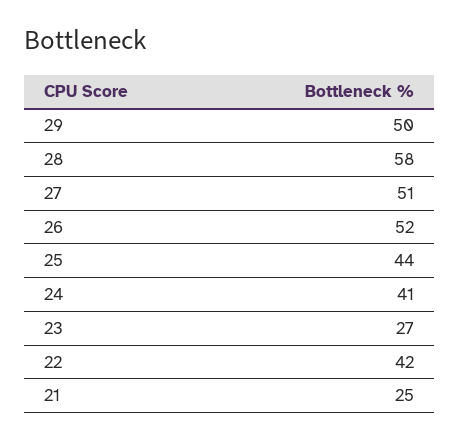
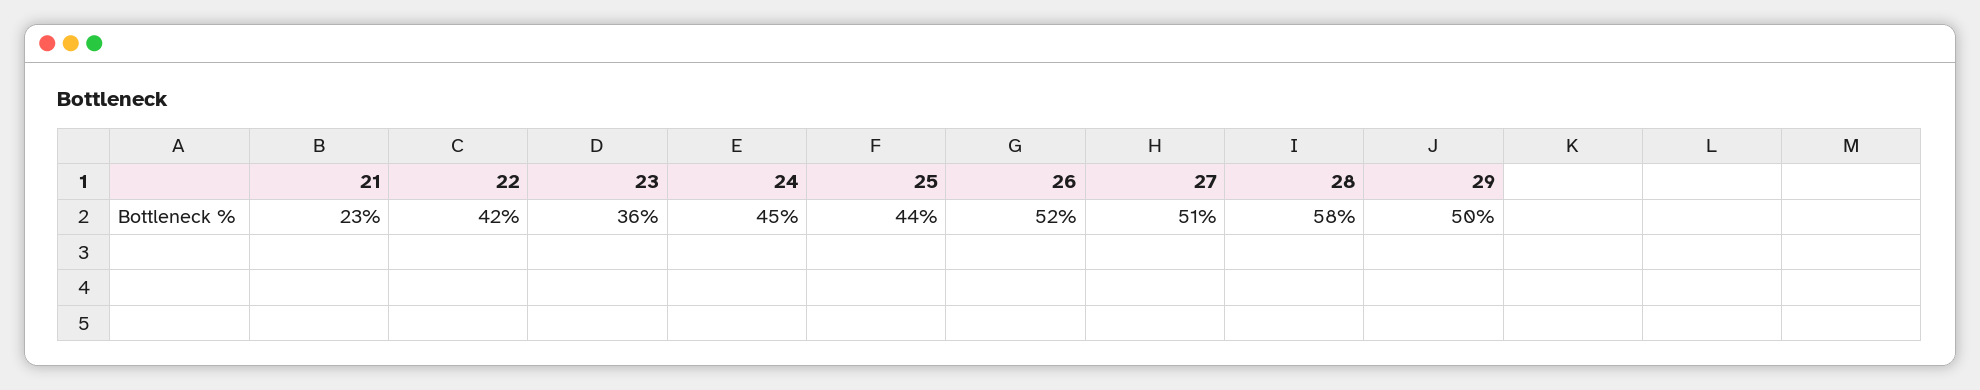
  {
    "29": 50,
    "28": 58,
    "27": 51,
    "26": 52,
    "25": 44,
-   "24": 41,
+   "24": 45,
-   "23": 27,
+   "23": 36,
    "22": 42,
-   "21": 25
+   "21": 23
  }

